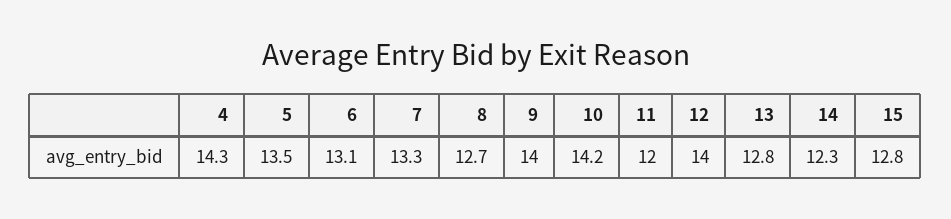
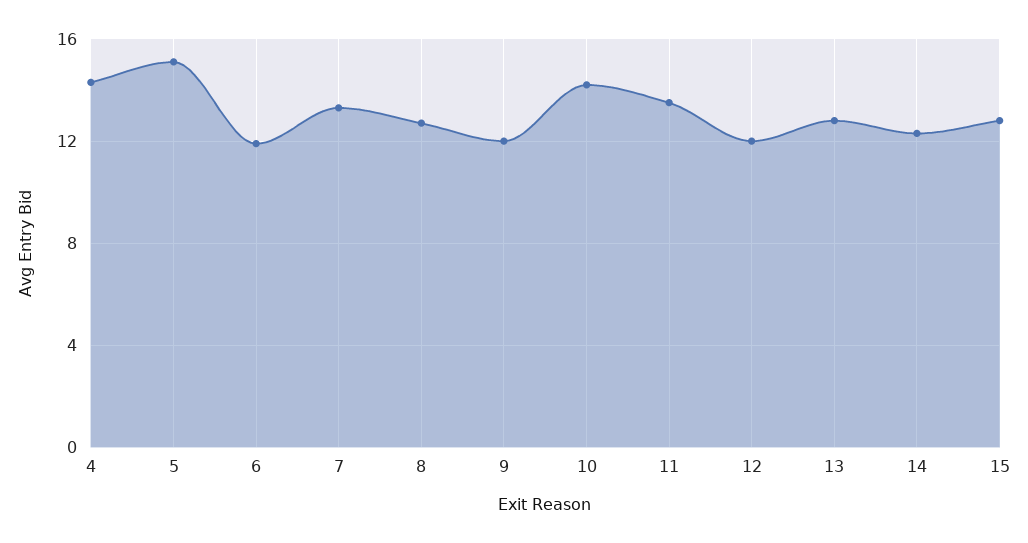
  {
    "4": 14.3,
-   "5": 13.5,
+   "5": 15,
-   "6": 13.1,
+   "6": 12,
    "7": 13.3,
    "8": 12.7,
-   "9": 14,
+   "9": 12,
    "10": 14.2,
-   "11": 12,
+   "11": 13.5,
-   "12": 14,
+   "12": 12,
    "13": 12.8,
    "14": 12.3,
    "15": 12.8
  }

